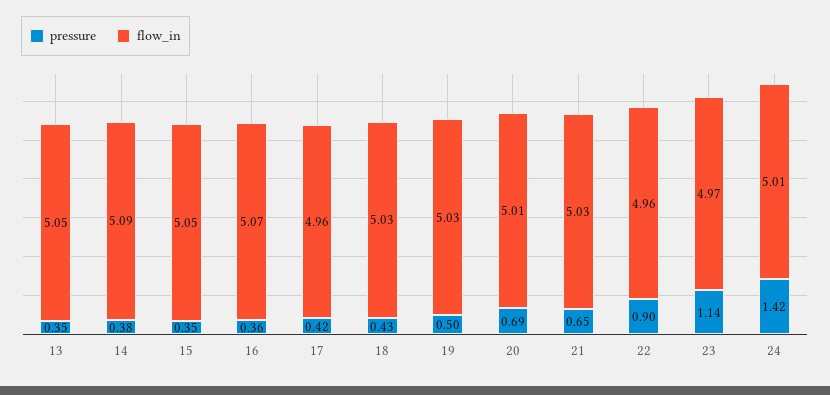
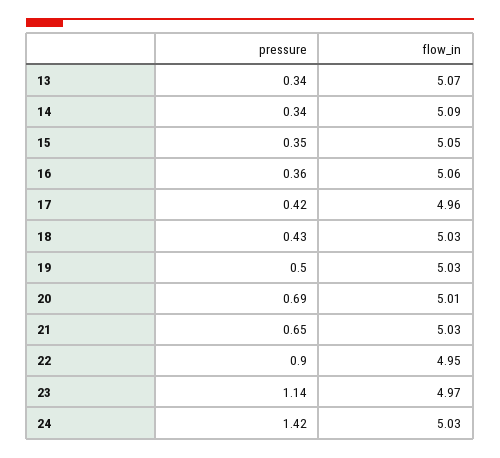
  {
    "pressure": {
-     "13": 0.35,
+     "13": 0.34,
-     "14": 0.38,
+     "14": 0.34,
      "15": 0.35,
      "16": 0.36,
      "17": 0.42,
      "18": 0.43,
      "19": 0.5,
      "20": 0.69,
      "21": 0.65,
      "22": 0.9,
      "23": 1.14,
      "24": 1.42
    },
    "flow_in": {
-     "13": 5.05,
+     "13": 5.07,
      "14": 5.09,
      "15": 5.05,
-     "16": 5.07,
+     "16": 5.06,
      "17": 4.96,
      "18": 5.03,
      "19": 5.03,
      "20": 5.01,
      "21": 5.03,
-     "22": 4.96,
+     "22": 4.95,
      "23": 4.97,
-     "24": 5.01
+     "24": 5.03
    }
  }

